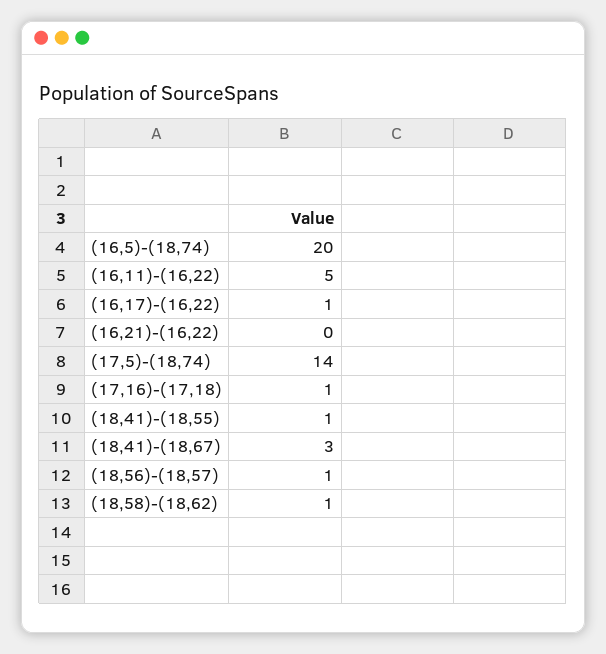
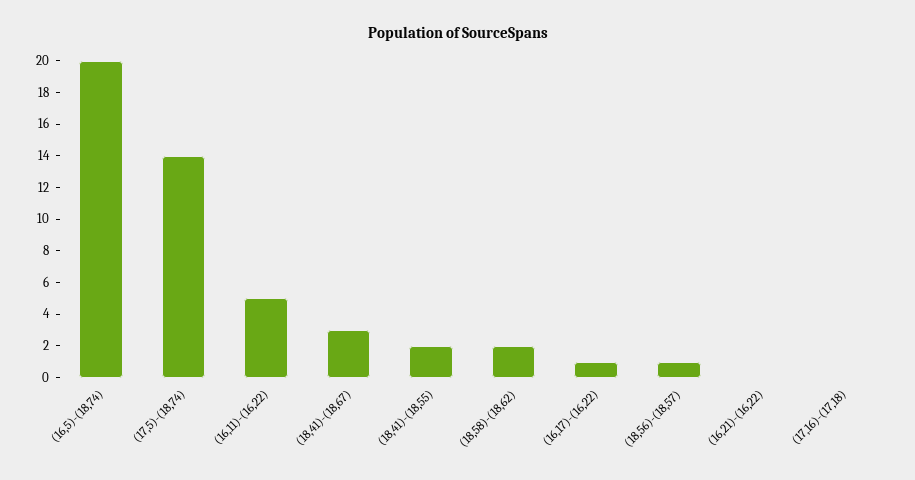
  {
    "(16,5)-(18,74)": 20,
    "(16,11)-(16,22)": 5,
    "(16,17)-(16,22)": 1,
    "(16,21)-(16,22)": 0,
    "(17,5)-(18,74)": 14,
-   "(17,16)-(17,18)": 1,
+   "(17,16)-(17,18)": 0,
-   "(18,41)-(18,55)": 1,
+   "(18,41)-(18,55)": 2,
    "(18,41)-(18,67)": 3,
    "(18,56)-(18,57)": 1,
-   "(18,58)-(18,62)": 1
+   "(18,58)-(18,62)": 2
  }

